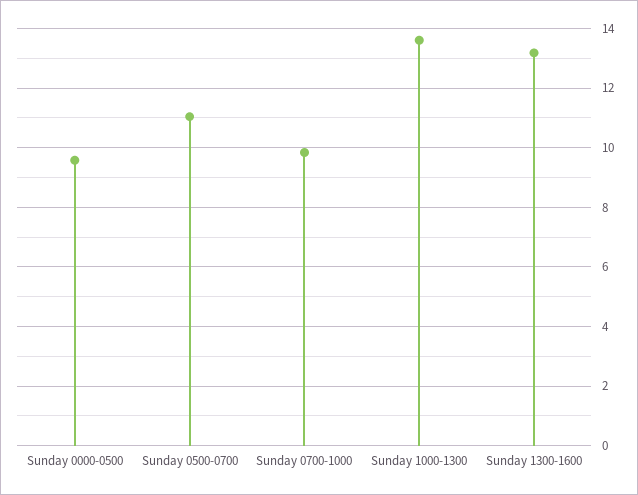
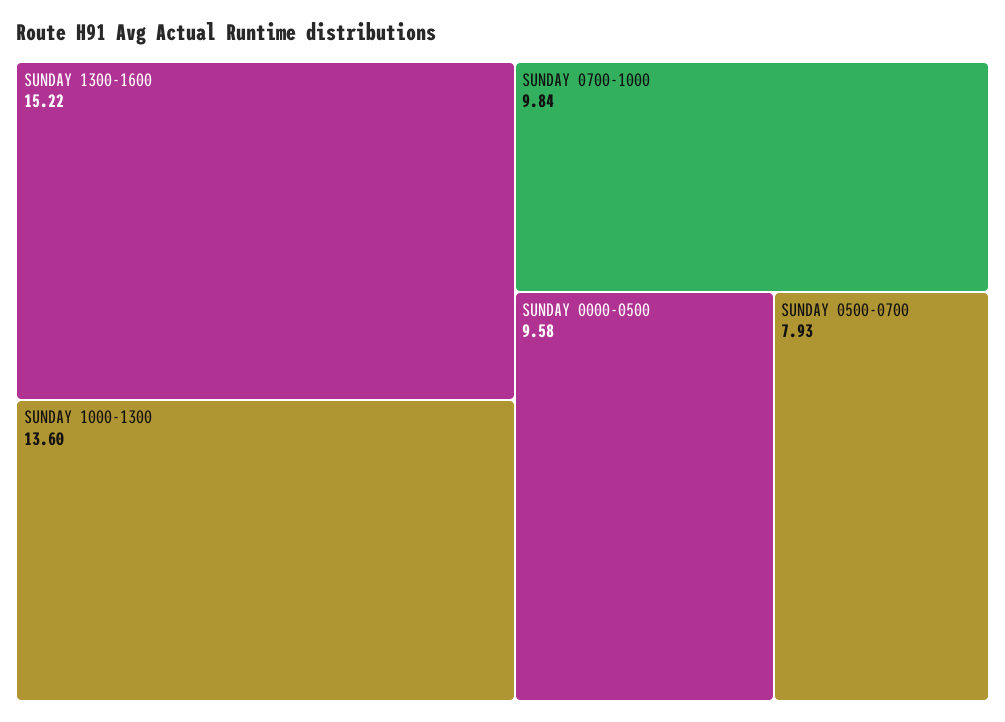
  {
    "Sunday 0000-0500": 9.58,
-   "Sunday 0500-0700": 11,
+   "Sunday 0500-0700": 7.93,
    "Sunday 0700-1000": 9.84,
    "Sunday 1000-1300": 13.6,
-   "Sunday 1300-1600": 13.25
+   "Sunday 1300-1600": 15.22
  }

